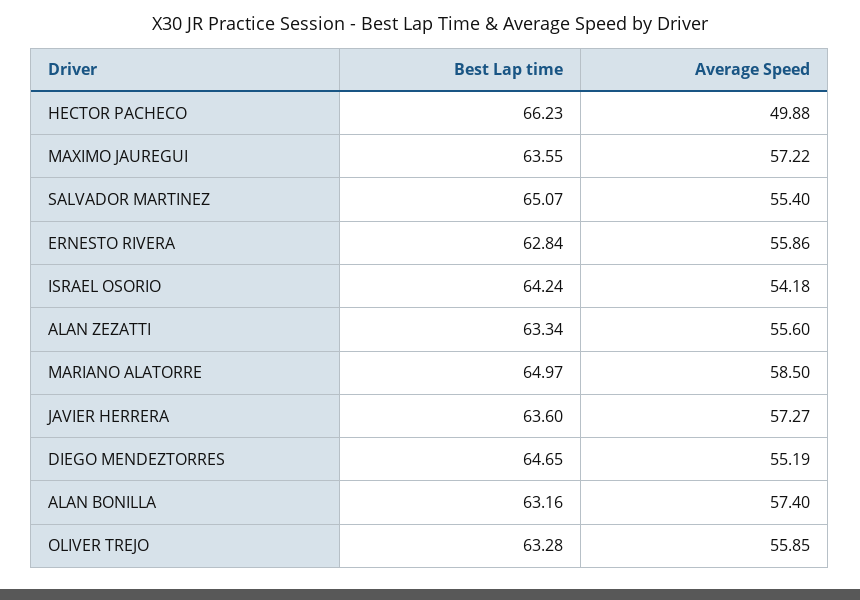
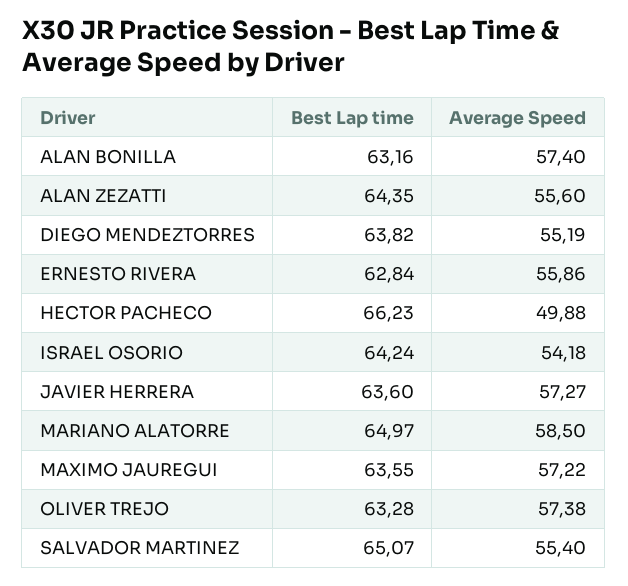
  {
    "Best Lap time": {
      "HECTOR PACHECO": 66.23,
      "MAXIMO JAUREGUI": 63.55,
      "SALVADOR MARTINEZ": 65.07,
      "ERNESTO RIVERA": 62.84,
      "ISRAEL OSORIO": 64.24,
-     "ALAN ZEZATTI": 63.34,
+     "ALAN ZEZATTI": 64.35,
      "MARIANO ALATORRE": 64.97,
      "JAVIER HERRERA": 63.6,
-     "DIEGO MENDEZTORRES": 64.65,
+     "DIEGO MENDEZTORRES": 63.82,
      "ALAN BONILLA": 63.16,
      "OLIVER TREJO": 63.28
    },
    "Average Speed": {
      "HECTOR PACHECO": 49.88,
      "MAXIMO JAUREGUI": 57.22,
      "SALVADOR MARTINEZ": 55.4,
      "ERNESTO RIVERA": 55.86,
      "ISRAEL OSORIO": 54.18,
      "ALAN ZEZATTI": 55.6,
      "MARIANO ALATORRE": 58.5,
      "JAVIER HERRERA": 57.27,
      "DIEGO MENDEZTORRES": 55.19,
      "ALAN BONILLA": 57.4,
-     "OLIVER TREJO": 55.85
+     "OLIVER TREJO": 57.38
    }
  }

